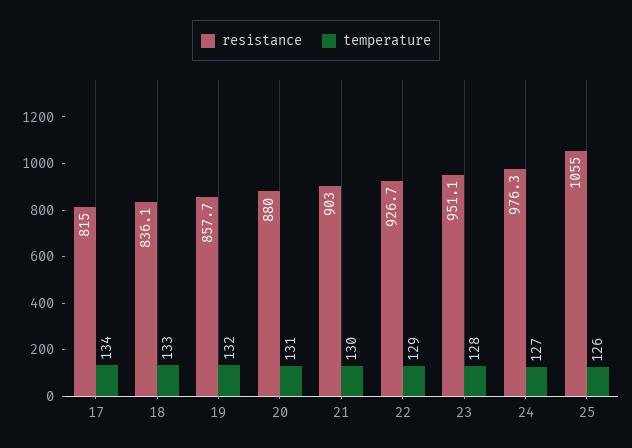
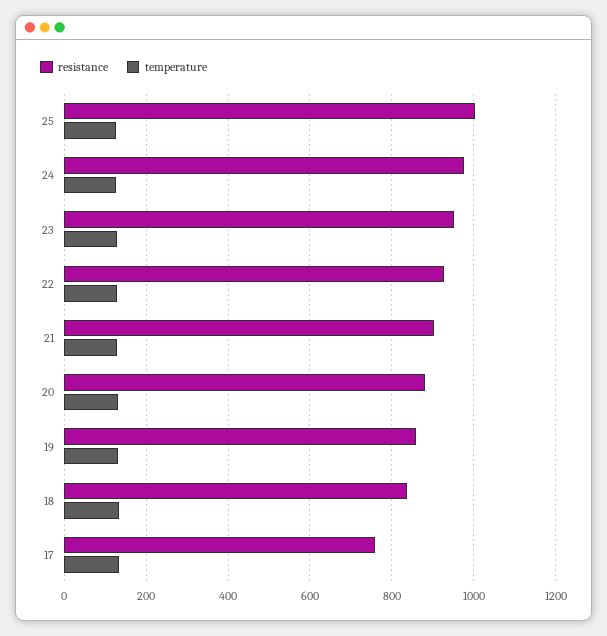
  {
    "resistance": {
-     "17": 815,
+     "17": 760,
      "18": 836.1,
      "19": 857.7,
      "20": 880,
      "21": 903,
      "22": 926.7,
      "23": 951.1,
      "24": 976.3,
-     "25": 1055
+     "25": 1000
    },
    "temperature": {
      "17": 134,
      "18": 133,
      "19": 132,
      "20": 131,
      "21": 130,
      "22": 129,
      "23": 128,
      "24": 127,
      "25": 126
    }
  }

